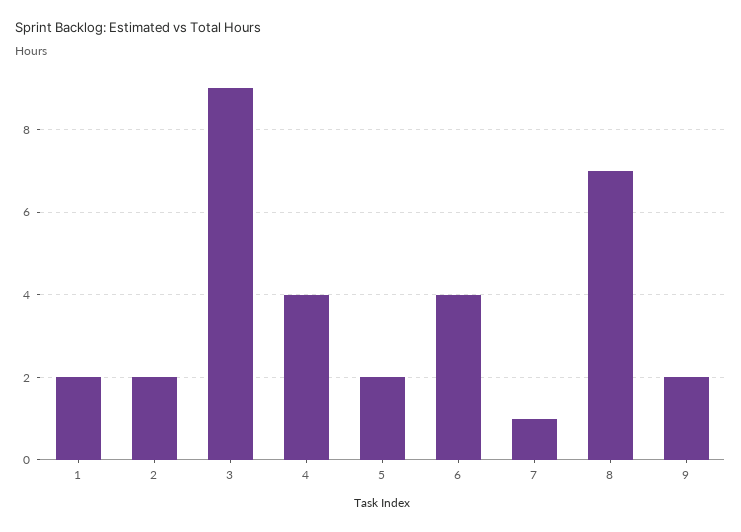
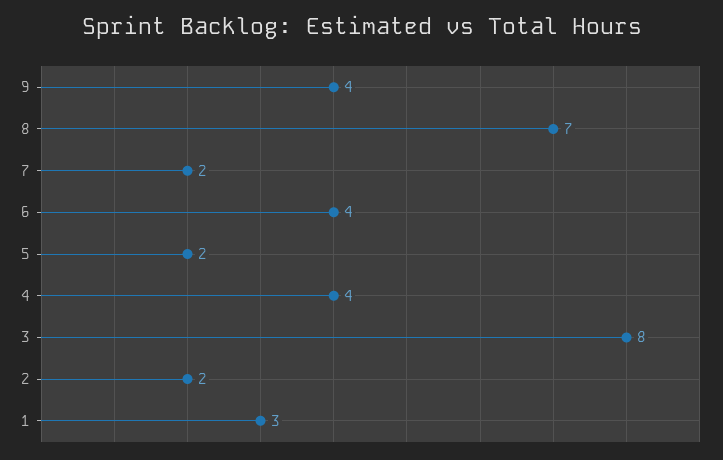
  {
-   "1": 2,
+   "1": 3,
    "2": 2,
-   "3": 9,
+   "3": 8,
    "4": 4,
    "5": 2,
    "6": 4,
-   "7": 1,
+   "7": 2,
    "8": 7,
-   "9": 2
+   "9": 4
  }

